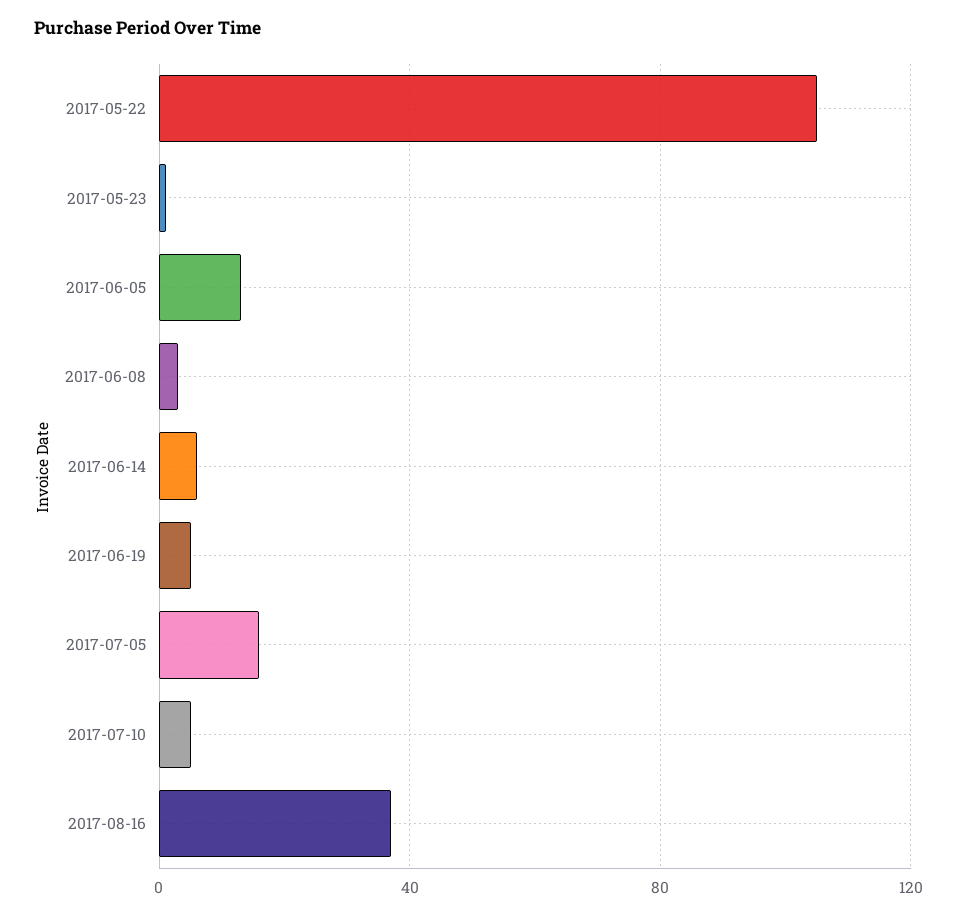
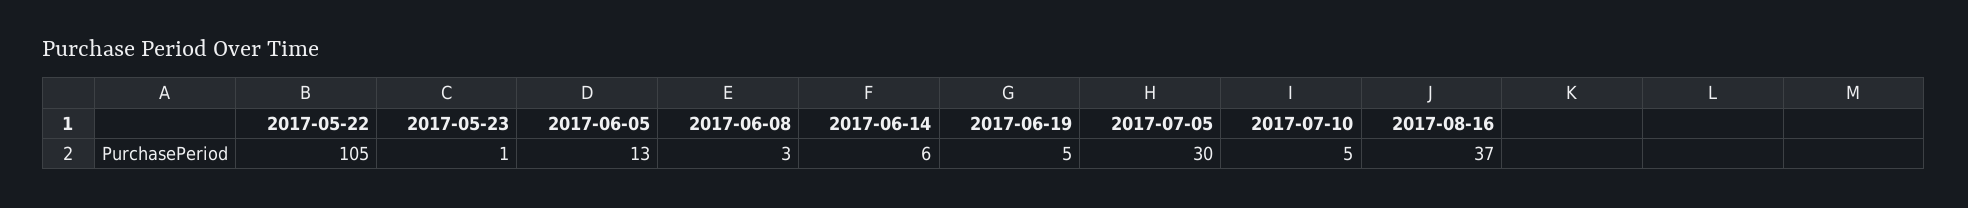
  {
    "2017-05-22": 105,
    "2017-05-23": 1,
    "2017-06-05": 13,
    "2017-06-08": 3,
    "2017-06-14": 6,
    "2017-06-19": 5,
-   "2017-07-05": 15,
+   "2017-07-05": 30,
    "2017-07-10": 5,
    "2017-08-16": 37
  }

